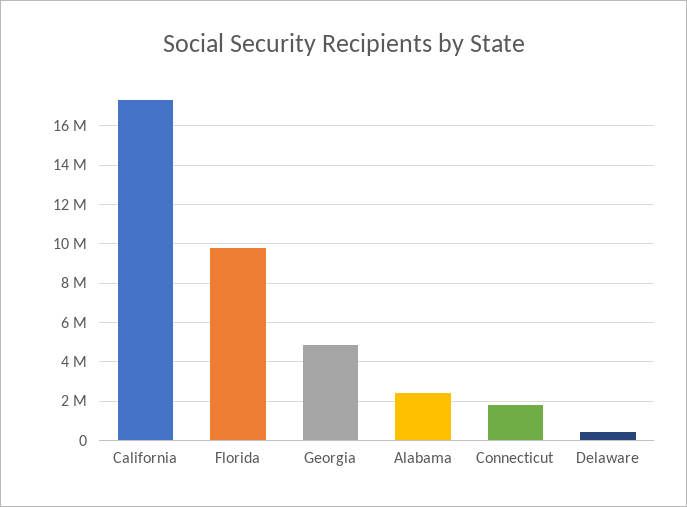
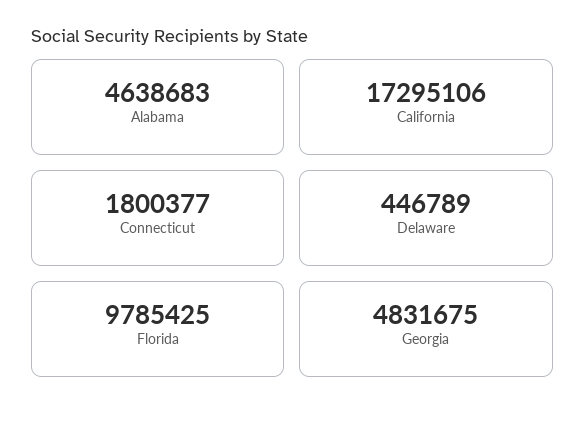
  {
    "California": 17295106,
    "Florida": 9785425,
    "Georgia": 4831675,
-   "Alabama": 2500000,
+   "Alabama": 4638683,
    "Connecticut": 1800377,
    "Delaware": 446789
  }

